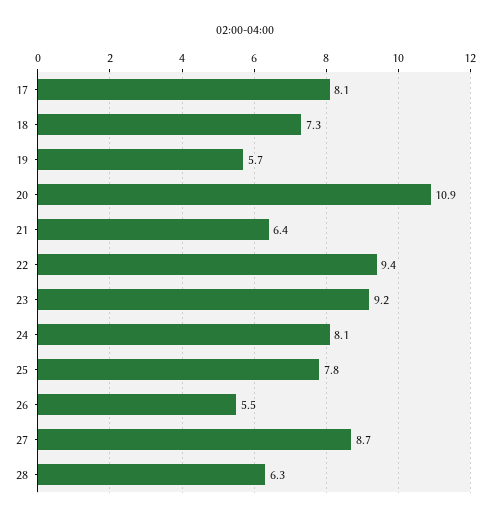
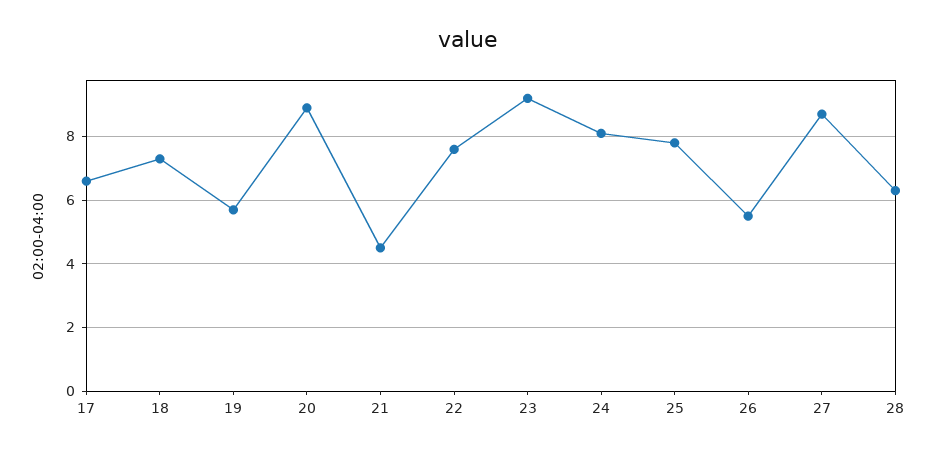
  {
-   "17": 8.1,
+   "17": 6.5,
    "18": 7.3,
    "19": 5.7,
-   "20": 10.9,
+   "20": 9,
-   "21": 6.4,
+   "21": 4.5,
-   "22": 9.4,
+   "22": 7.5,
    "23": 9.2,
    "24": 8.1,
    "25": 7.8,
    "26": 5.5,
    "27": 8.7,
    "28": 6.3
  }

